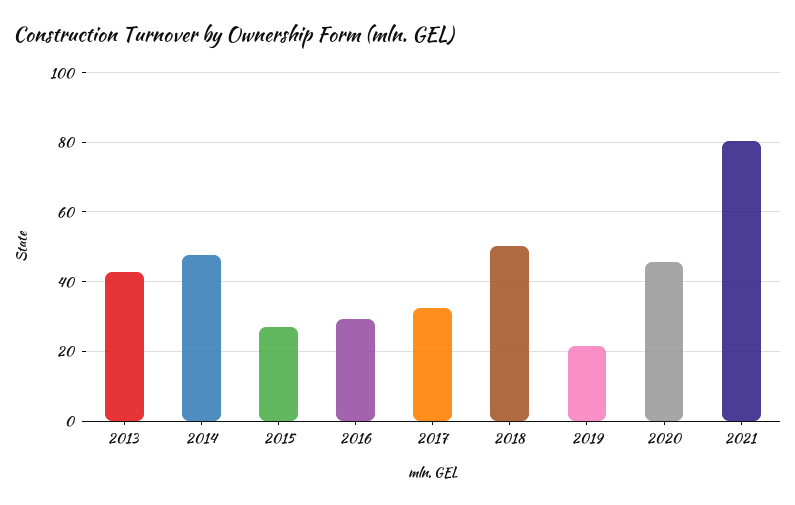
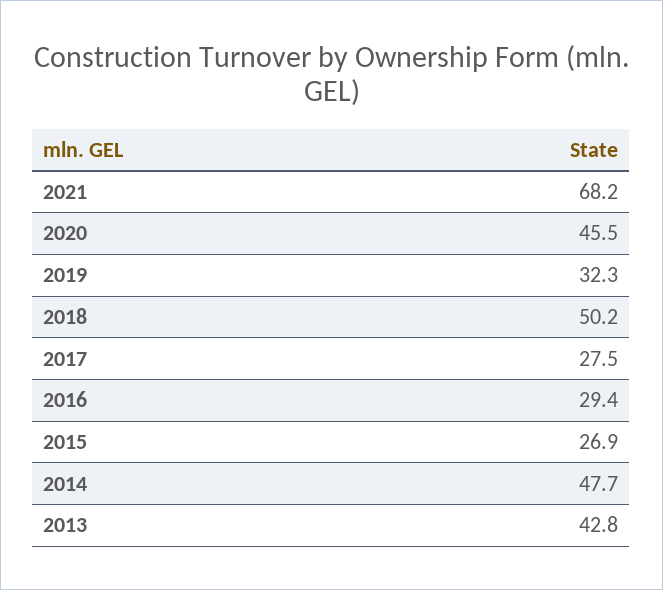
  {
    "2013": 42.8,
    "2014": 47.7,
    "2015": 26.9,
    "2016": 29.4,
-   "2017": 32,
+   "2017": 27.5,
    "2018": 50.2,
-   "2019": 22,
+   "2019": 32.3,
    "2020": 45.5,
-   "2021": 80
+   "2021": 68.2
  }

